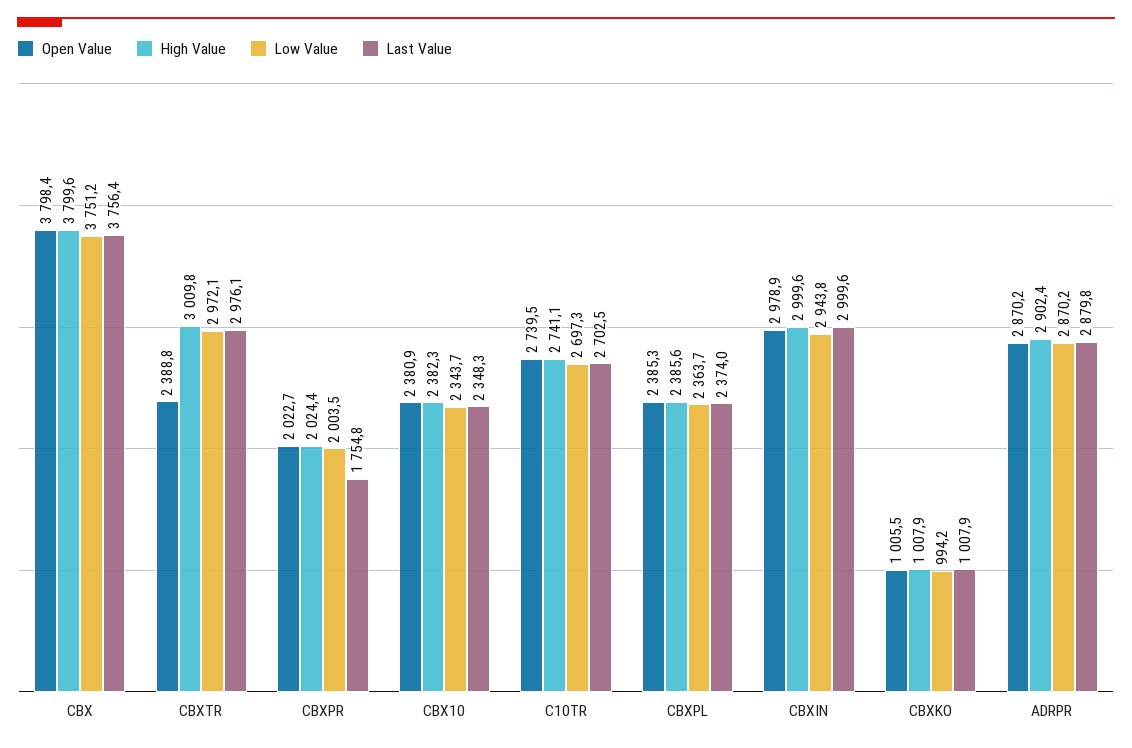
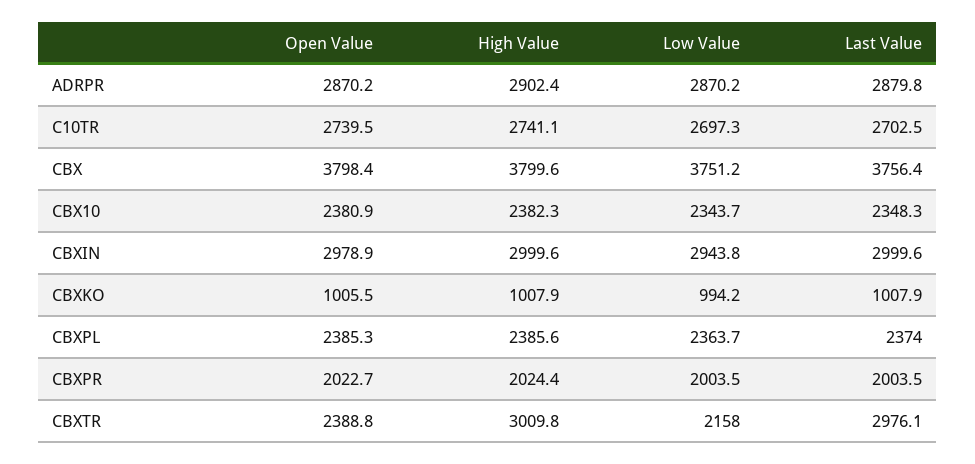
  {
    "Open Value": {
      "CBX": 3798.4,
      "CBXTR": 2388.8,
      "CBXPR": 2022.7,
      "CBX10": 2380.9,
      "C10TR": 2739.5,
      "CBXPL": 2385.3,
      "CBXIN": 2978.9,
      "CBXKO": 1005.5,
      "ADRPR": 2870.2
    },
    "High Value": {
      "CBX": 3799.6,
      "CBXTR": 3009.8,
      "CBXPR": 2024.4,
      "CBX10": 2382.3,
      "C10TR": 2741.1,
      "CBXPL": 2385.6,
      "CBXIN": 2999.6,
      "CBXKO": 1007.9,
      "ADRPR": 2902.4
    },
    "Low Value": {
      "CBX": 3751.2,
-     "CBXTR": 2972.1,
+     "CBXTR": 2158,
      "CBXPR": 2003.5,
      "CBX10": 2343.7,
      "C10TR": 2697.3,
      "CBXPL": 2363.7,
      "CBXIN": 2943.8,
      "CBXKO": 994.2,
      "ADRPR": 2870.2
    },
    "Last Value": {
      "CBX": 3756.4,
      "CBXTR": 2976.1,
-     "CBXPR": 1754.8,
+     "CBXPR": 2003.5,
      "CBX10": 2348.3,
      "C10TR": 2702.5,
      "CBXPL": 2374,
      "CBXIN": 2999.6,
      "CBXKO": 1007.9,
      "ADRPR": 2879.8
    }
  }

